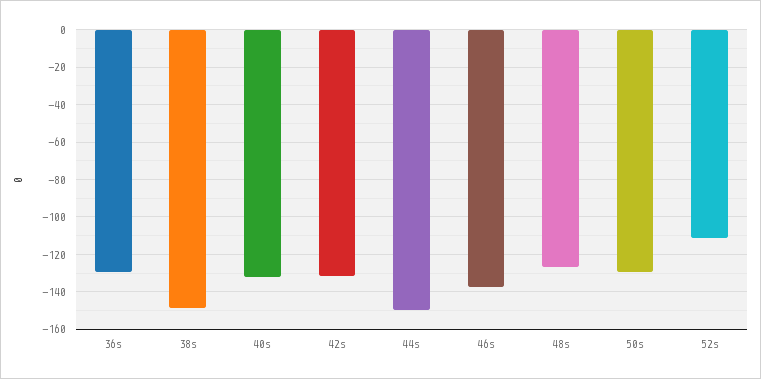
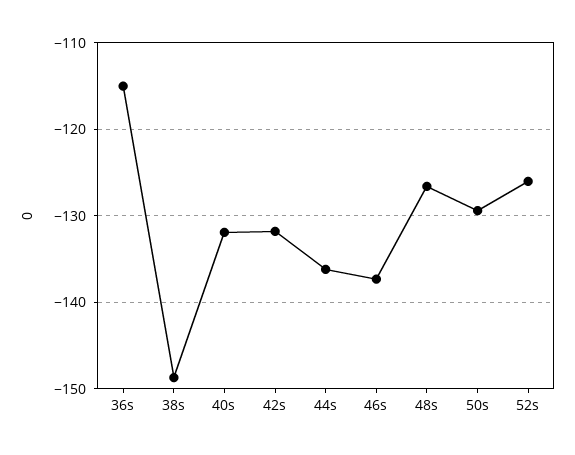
  {
-   "36s": -130,
+   "36s": -115,
    "38s": -149,
    "40s": -132,
    "42s": -132,
-   "44s": -150,
+   "44s": -136,
    "46s": -137,
    "48s": -127,
    "50s": -129,
-   "52s": -110
+   "52s": -126
  }

